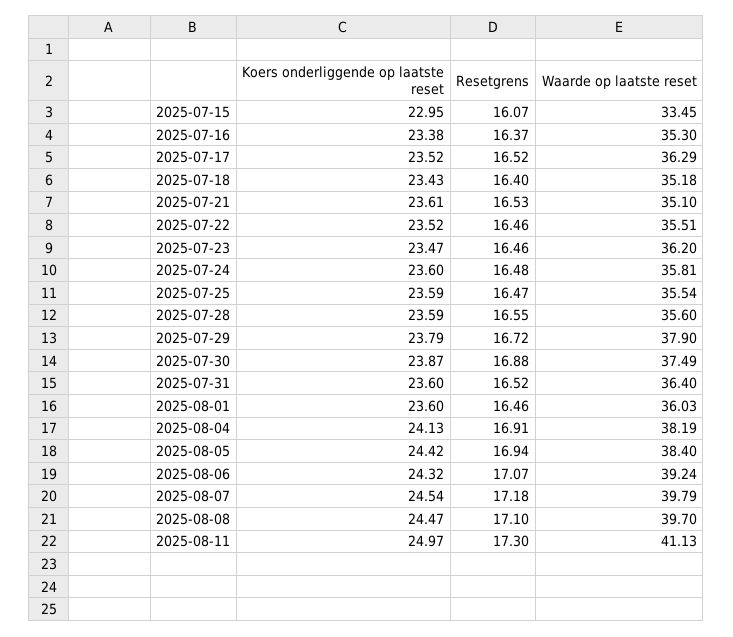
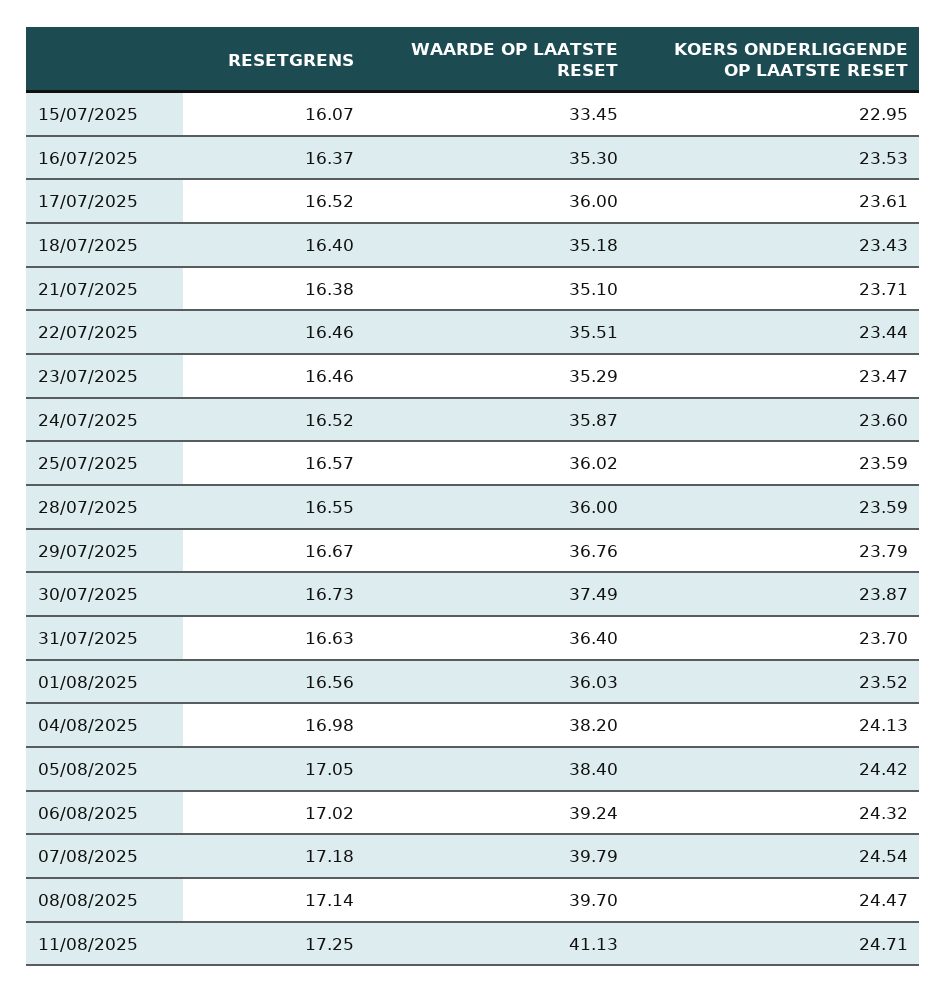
  {
    "Koers onderliggende op laatste reset": {
      "2025-07-15": 22.95,
-     "2025-07-16": 23.38,
+     "2025-07-16": 23.53,
-     "2025-07-17": 23.52,
+     "2025-07-17": 23.61,
      "2025-07-18": 23.43,
-     "2025-07-21": 23.61,
+     "2025-07-21": 23.71,
-     "2025-07-22": 23.52,
+     "2025-07-22": 23.44,
      "2025-07-23": 23.47,
      "2025-07-24": 23.6,
      "2025-07-25": 23.59,
      "2025-07-28": 23.59,
      "2025-07-29": 23.79,
      "2025-07-30": 23.87,
-     "2025-07-31": 23.6,
+     "2025-07-31": 23.7,
-     "2025-08-01": 23.6,
+     "2025-08-01": 23.52,
      "2025-08-04": 24.13,
      "2025-08-05": 24.42,
      "2025-08-06": 24.32,
      "2025-08-07": 24.54,
      "2025-08-08": 24.47,
-     "2025-08-11": 24.97
+     "2025-08-11": 24.71
    },
    "Resetgrens": {
      "2025-07-15": 16.07,
      "2025-07-16": 16.37,
      "2025-07-17": 16.52,
      "2025-07-18": 16.4,
-     "2025-07-21": 16.53,
+     "2025-07-21": 16.38,
      "2025-07-22": 16.46,
      "2025-07-23": 16.46,
-     "2025-07-24": 16.48,
+     "2025-07-24": 16.52,
-     "2025-07-25": 16.47,
+     "2025-07-25": 16.57,
      "2025-07-28": 16.55,
-     "2025-07-29": 16.72,
+     "2025-07-29": 16.67,
-     "2025-07-30": 16.88,
+     "2025-07-30": 16.73,
-     "2025-07-31": 16.52,
+     "2025-07-31": 16.63,
-     "2025-08-01": 16.46,
+     "2025-08-01": 16.56,
-     "2025-08-04": 16.91,
+     "2025-08-04": 16.98,
-     "2025-08-05": 16.94,
+     "2025-08-05": 17.05,
-     "2025-08-06": 17.07,
+     "2025-08-06": 17.02,
      "2025-08-07": 17.18,
-     "2025-08-08": 17.1,
+     "2025-08-08": 17.14,
-     "2025-08-11": 17.3
+     "2025-08-11": 17.25
    },
    "Waarde op laatste reset": {
      "2025-07-15": 33.45,
      "2025-07-16": 35.3,
-     "2025-07-17": 36.29,
+     "2025-07-17": 36,
      "2025-07-18": 35.18,
      "2025-07-21": 35.1,
      "2025-07-22": 35.51,
-     "2025-07-23": 36.2,
+     "2025-07-23": 35.29,
-     "2025-07-24": 35.81,
+     "2025-07-24": 35.87,
-     "2025-07-25": 35.54,
+     "2025-07-25": 36.02,
-     "2025-07-28": 35.6,
+     "2025-07-28": 36,
-     "2025-07-29": 37.9,
+     "2025-07-29": 36.76,
      "2025-07-30": 37.49,
      "2025-07-31": 36.4,
      "2025-08-01": 36.03,
-     "2025-08-04": 38.19,
+     "2025-08-04": 38.2,
      "2025-08-05": 38.4,
      "2025-08-06": 39.24,
      "2025-08-07": 39.79,
      "2025-08-08": 39.7,
      "2025-08-11": 41.13
    }
  }

